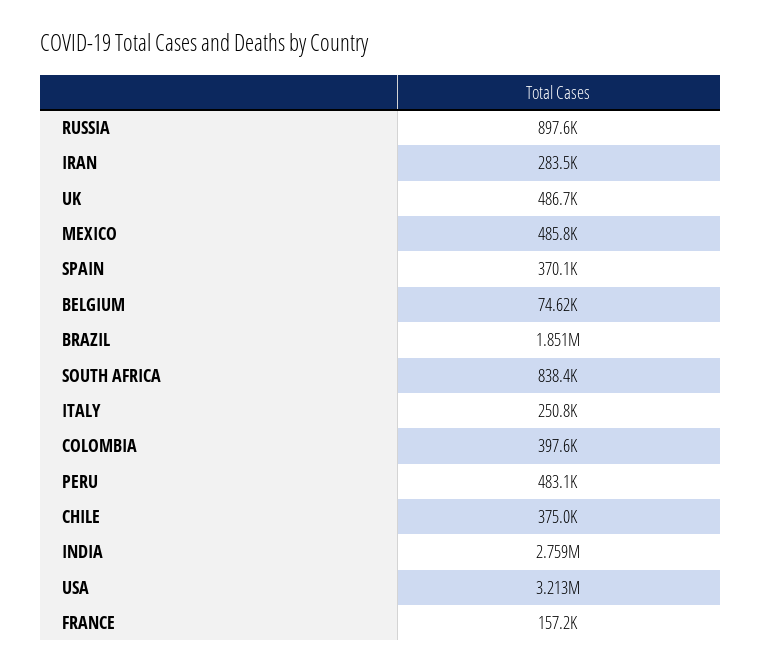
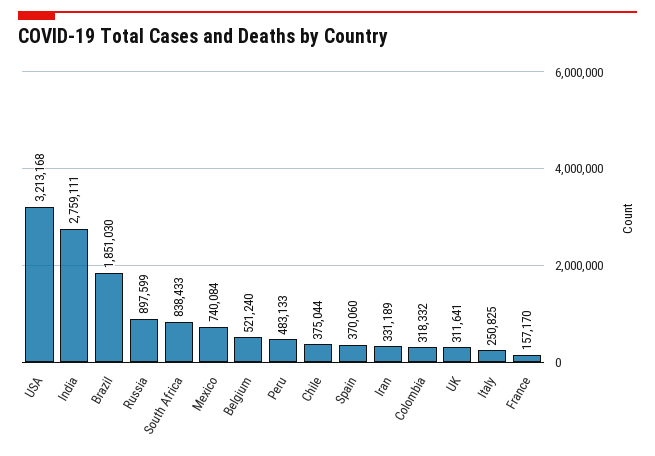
  {
    "RUSSIA": 897599,
-   "IRAN": 283500,
+   "IRAN": 331189,
-   "UK": 486700,
+   "UK": 311641,
-   "MEXICO": 485800,
+   "MEXICO": 740084,
    "SPAIN": 370060,
-   "BELGIUM": 74620,
+   "BELGIUM": 521240,
    "BRAZIL": 1851030,
    "SOUTH AFRICA": 838433,
    "ITALY": 250825,
-   "COLOMBIA": 397600,
+   "COLOMBIA": 318332,
    "PERU": 483133,
    "CHILE": 375044,
    "INDIA": 2759111,
    "USA": 3213168,
    "FRANCE": 157170
  }

